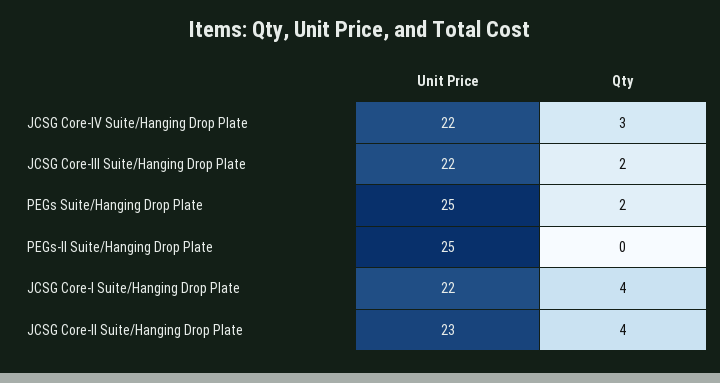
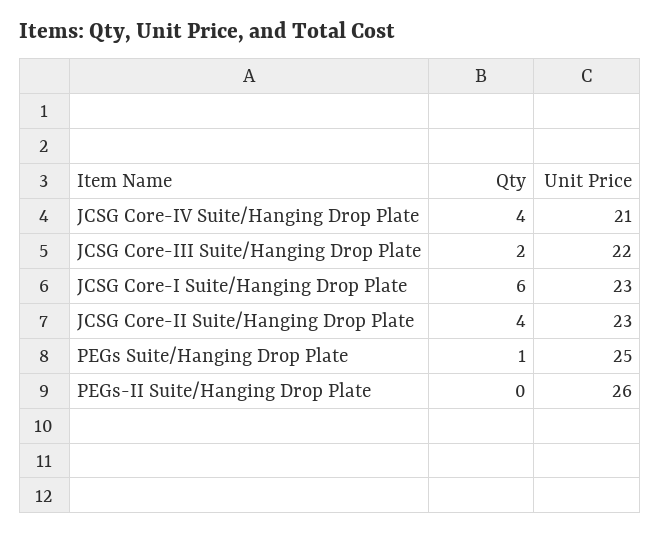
  {
    "Unit Price": {
-     "JCSG Core-IV Suite/Hanging Drop Plate": 22,
+     "JCSG Core-IV Suite/Hanging Drop Plate": 21,
      "JCSG Core-III Suite/Hanging Drop Plate": 22,
      "PEGs Suite/Hanging Drop Plate": 25,
-     "PEGs-II Suite/Hanging Drop Plate": 25,
+     "PEGs-II Suite/Hanging Drop Plate": 26,
-     "JCSG Core-I Suite/Hanging Drop Plate": 22,
+     "JCSG Core-I Suite/Hanging Drop Plate": 23,
      "JCSG Core-II Suite/Hanging Drop Plate": 23
    },
    "Qty": {
-     "JCSG Core-IV Suite/Hanging Drop Plate": 3,
+     "JCSG Core-IV Suite/Hanging Drop Plate": 4,
      "JCSG Core-III Suite/Hanging Drop Plate": 2,
-     "PEGs Suite/Hanging Drop Plate": 2,
+     "PEGs Suite/Hanging Drop Plate": 1,
      "PEGs-II Suite/Hanging Drop Plate": 0,
-     "JCSG Core-I Suite/Hanging Drop Plate": 4,
+     "JCSG Core-I Suite/Hanging Drop Plate": 6,
      "JCSG Core-II Suite/Hanging Drop Plate": 4
    }
  }

